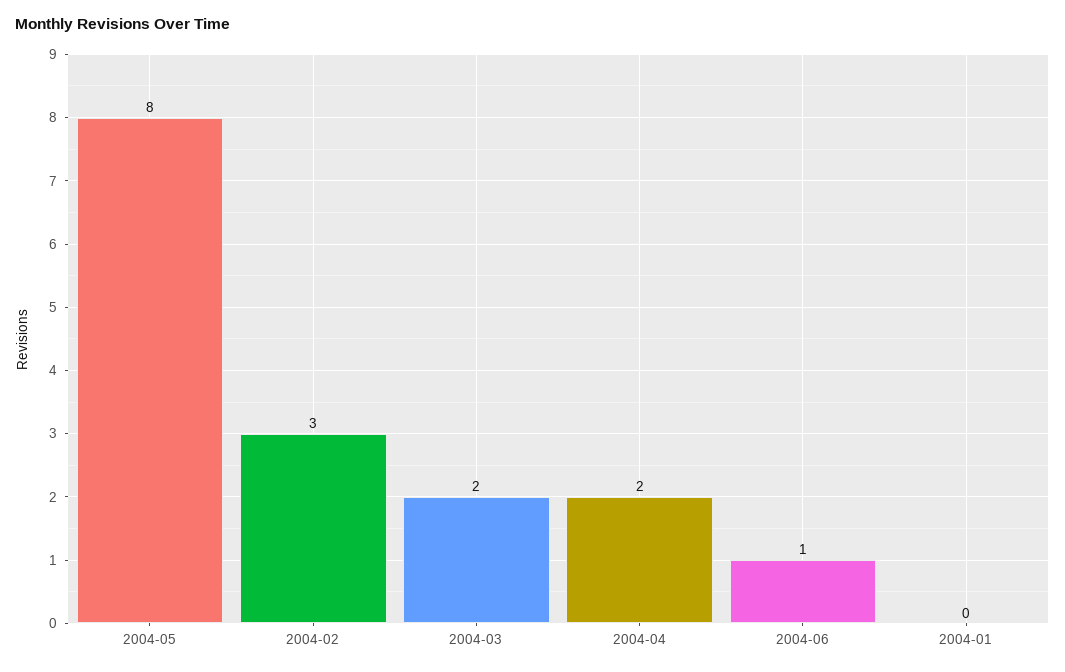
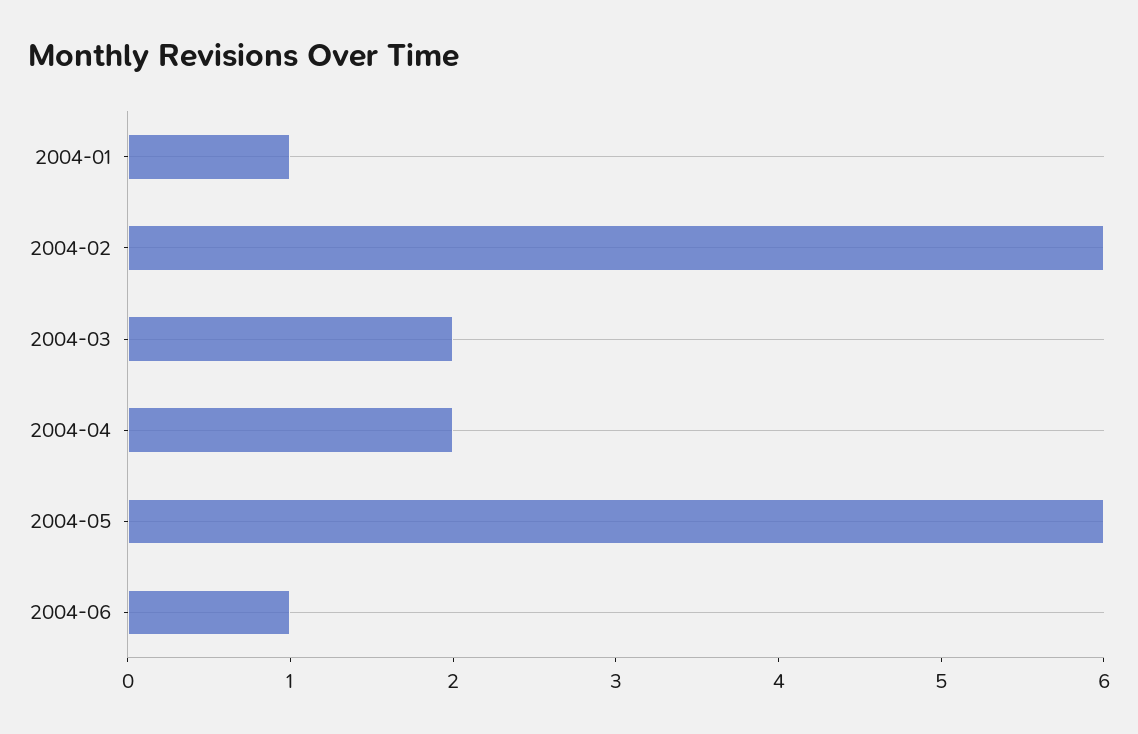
  {
-   "2004-05": 8,
+   "2004-05": 6,
-   "2004-02": 3,
+   "2004-02": 6,
    "2004-03": 2,
    "2004-04": 2,
    "2004-06": 1,
-   "2004-01": 0
+   "2004-01": 1
  }

